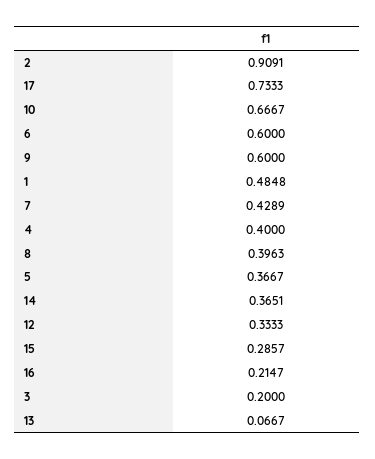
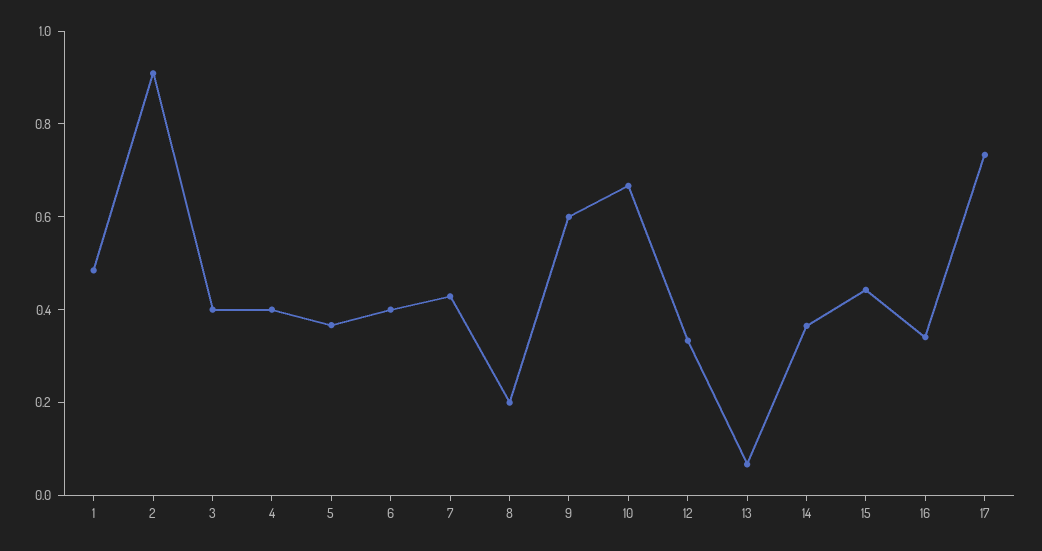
  {
    "2": 0.9091,
    "17": 0.7333,
    "10": 0.6667,
-   "6": 0.6,
+   "6": 0.4,
    "9": 0.6,
    "1": 0.4848,
    "7": 0.4289,
    "4": 0.4,
-   "8": 0.3963,
+   "8": 0.2,
    "5": 0.3667,
    "14": 0.3651,
    "12": 0.3333,
-   "15": 0.2857,
+   "15": 0.45,
-   "16": 0.2147,
+   "16": 0.35,
-   "3": 0.2,
+   "3": 0.4,
    "13": 0.0667
  }

